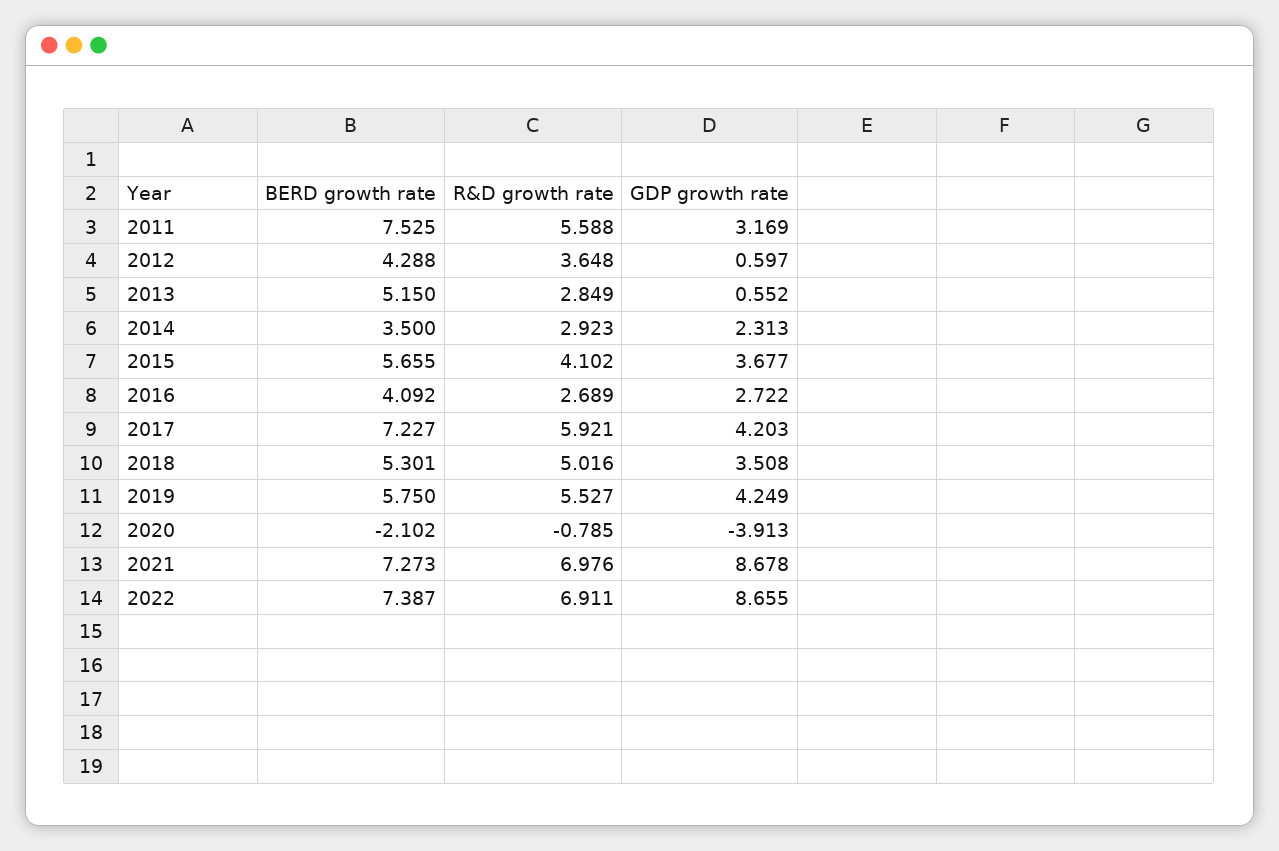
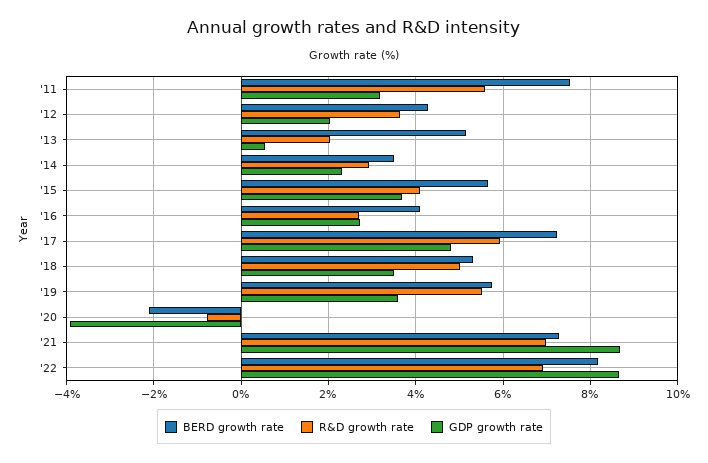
  {
    "BERD growth rate": {
      "2011": 7.525,
      "2012": 4.288,
      "2013": 5.15,
      "2014": 3.5,
      "2015": 5.655,
      "2016": 4.092,
      "2017": 7.227,
      "2018": 5.301,
      "2019": 5.75,
      "2020": -2.102,
      "2021": 7.273,
-     "2022": 7.387
+     "2022": 8.2
    },
    "R&D growth rate": {
      "2011": 5.588,
      "2012": 3.648,
-     "2013": 2.849,
+     "2013": 2,
      "2014": 2.923,
      "2015": 4.102,
      "2016": 2.689,
      "2017": 5.921,
      "2018": 5.016,
      "2019": 5.527,
      "2020": -0.785,
      "2021": 6.976,
      "2022": 6.911
    },
    "GDP growth rate": {
      "2011": 3.169,
-     "2012": 0.597,
+     "2012": 2,
      "2013": 0.552,
      "2014": 2.313,
      "2015": 3.677,
      "2016": 2.722,
-     "2017": 4.203,
+     "2017": 4.8,
      "2018": 3.508,
-     "2019": 4.249,
+     "2019": 3.6,
      "2020": -3.913,
      "2021": 8.678,
      "2022": 8.655
    }
  }

